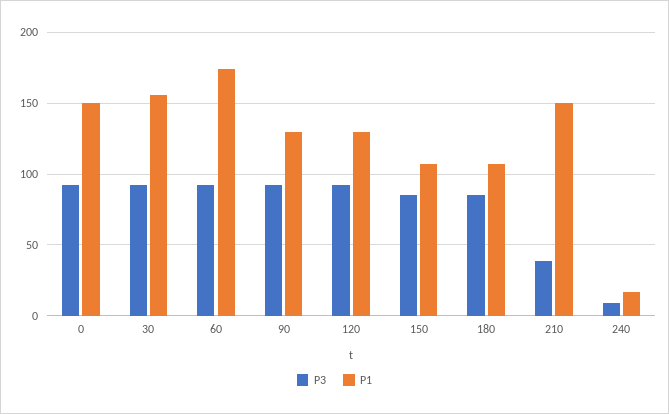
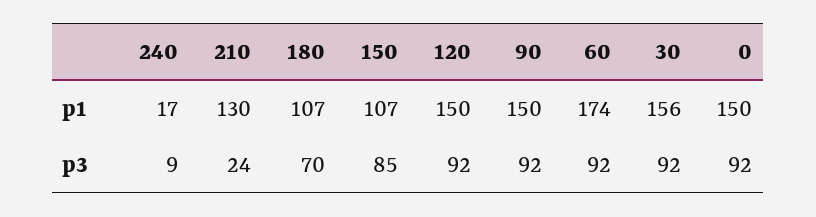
  {
    "P3": {
      "0": 92,
      "30": 92,
      "60": 92,
      "90": 92,
      "120": 92,
      "150": 85,
-     "180": 85,
+     "180": 70,
-     "210": 40,
+     "210": 24,
      "240": 9
    },
    "P1": {
      "0": 150,
      "30": 156,
      "60": 174,
-     "90": 130,
+     "90": 150,
-     "120": 130,
+     "120": 150,
      "150": 107,
      "180": 107,
-     "210": 150,
+     "210": 130,
      "240": 17
    }
  }

